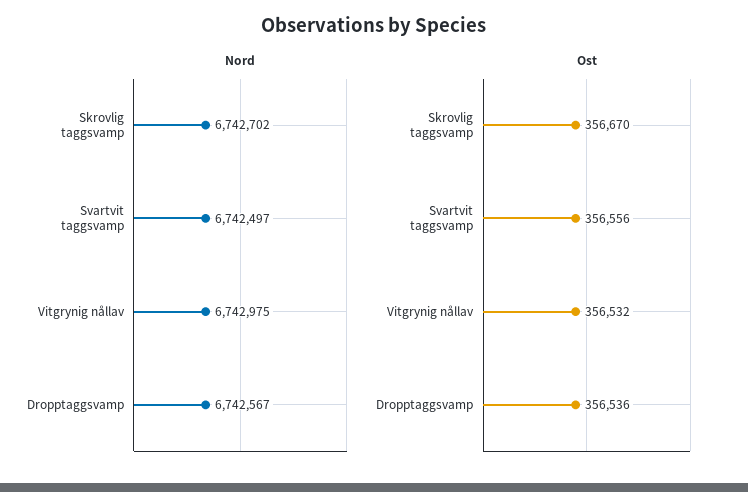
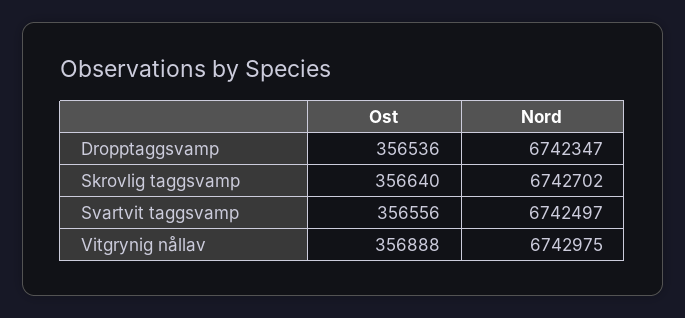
  {
    "Nord": {
      "Skrovlig taggsvamp": 6742702,
      "Svartvit taggsvamp": 6742497,
      "Vitgrynig nållav": 6742975,
-     "Dropptaggsvamp": 6742567
+     "Dropptaggsvamp": 6742347
    },
    "Ost": {
-     "Skrovlig taggsvamp": 356670,
+     "Skrovlig taggsvamp": 356640,
      "Svartvit taggsvamp": 356556,
-     "Vitgrynig nållav": 356532,
+     "Vitgrynig nållav": 356888,
      "Dropptaggsvamp": 356536
    }
  }

